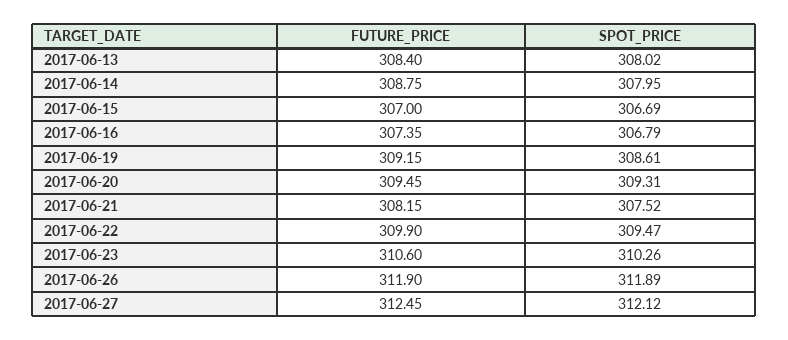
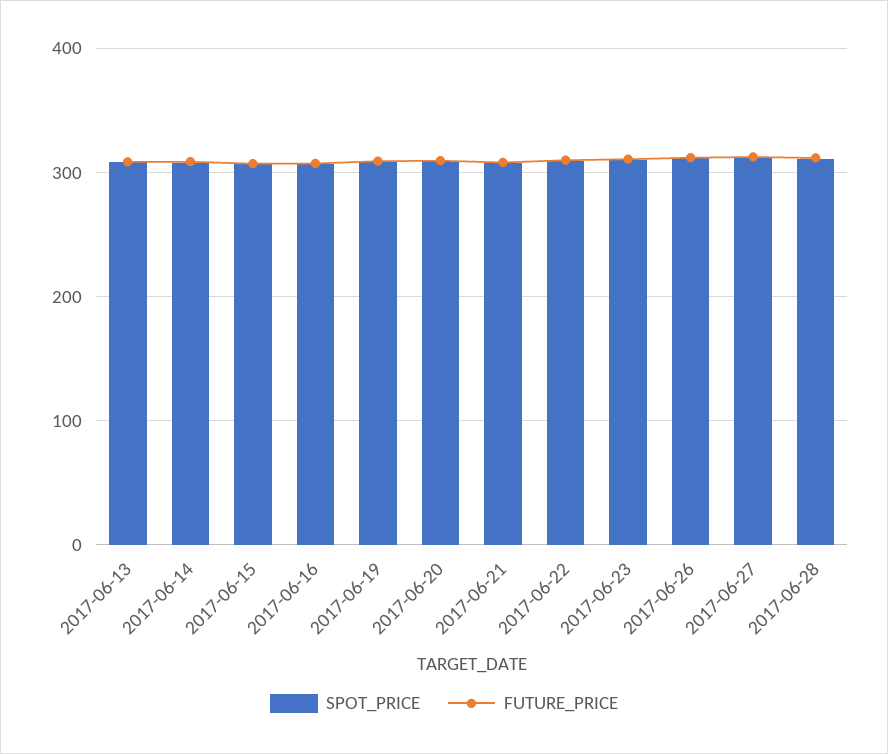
  {
    "FUTURE_PRICE": {
      "2017-06-13": 308.4,
      "2017-06-14": 308.75,
      "2017-06-15": 307,
      "2017-06-16": 307.35,
      "2017-06-19": 309.15,
      "2017-06-20": 309.45,
      "2017-06-21": 308.15,
      "2017-06-22": 309.9,
      "2017-06-23": 310.6,
      "2017-06-26": 311.9,
-     "2017-06-27": 312.45
+     "2017-06-27": 312.45,
+     "2017-06-28": 310
    },
    "SPOT_PRICE": {
      "2017-06-13": 308.02,
      "2017-06-14": 307.95,
      "2017-06-15": 306.69,
      "2017-06-16": 306.79,
      "2017-06-19": 308.61,
      "2017-06-20": 309.31,
      "2017-06-21": 307.52,
      "2017-06-22": 309.47,
      "2017-06-23": 310.26,
      "2017-06-26": 311.89,
-     "2017-06-27": 312.12
+     "2017-06-27": 312.12,
+     "2017-06-28": 310
    }
  }

